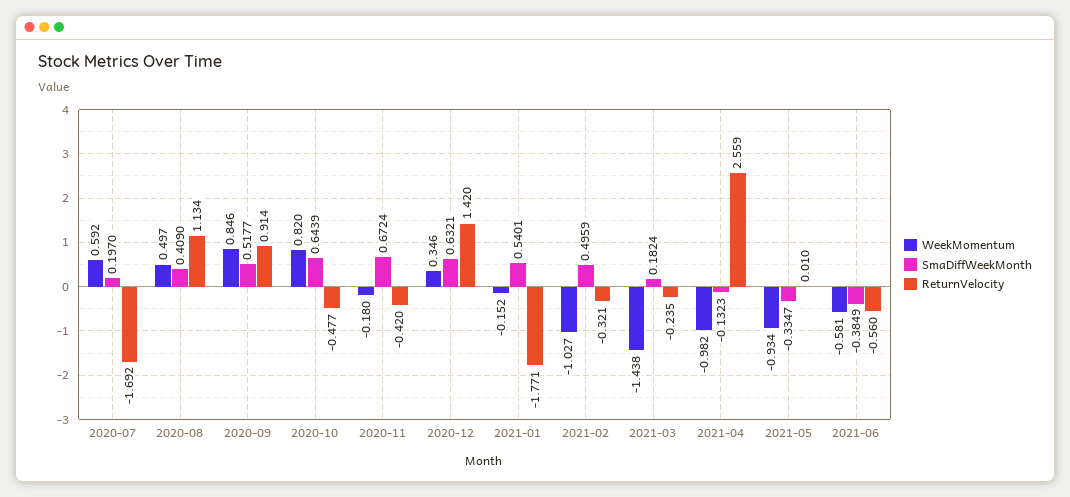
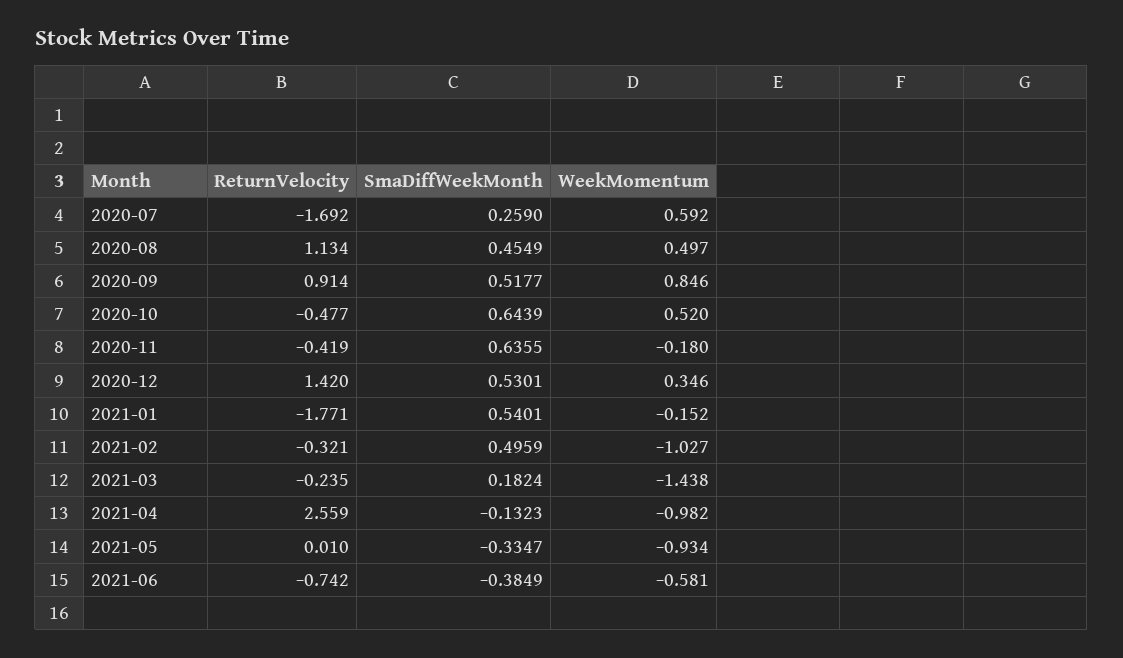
  {
    "WeekMomentum": {
      "2020-07": 0.592,
      "2020-08": 0.497,
      "2020-09": 0.846,
-     "2020-10": 0.82,
+     "2020-10": 0.52,
      "2020-11": -0.18,
      "2020-12": 0.346,
      "2021-01": -0.152,
      "2021-02": -1.027,
      "2021-03": -1.438,
      "2021-04": -0.982,
      "2021-05": -0.934,
      "2021-06": -0.581
    },
    "SmaDiffWeekMonth": {
-     "2020-07": 0.197,
+     "2020-07": 0.259,
-     "2020-08": 0.409,
+     "2020-08": 0.4549,
      "2020-09": 0.5177,
      "2020-10": 0.6439,
-     "2020-11": 0.6724,
+     "2020-11": 0.6355,
-     "2020-12": 0.6321,
+     "2020-12": 0.5301,
      "2021-01": 0.5401,
      "2021-02": 0.4959,
      "2021-03": 0.1824,
      "2021-04": -0.1323,
      "2021-05": -0.3347,
      "2021-06": -0.3849
    },
    "ReturnVelocity": {
      "2020-07": -1.692,
      "2020-08": 1.134,
      "2020-09": 0.914,
      "2020-10": -0.477,
-     "2020-11": -0.42,
+     "2020-11": -0.419,
      "2020-12": 1.42,
      "2021-01": -1.771,
      "2021-02": -0.321,
      "2021-03": -0.235,
      "2021-04": 2.559,
      "2021-05": 0.01,
-     "2021-06": -0.56
+     "2021-06": -0.742
    }
  }

